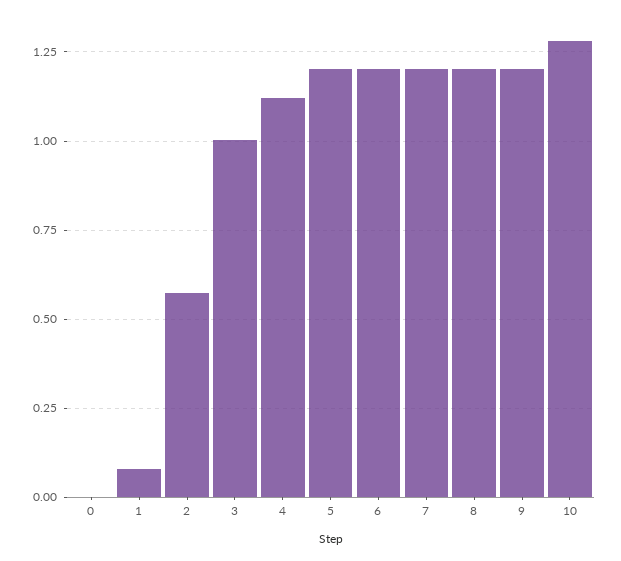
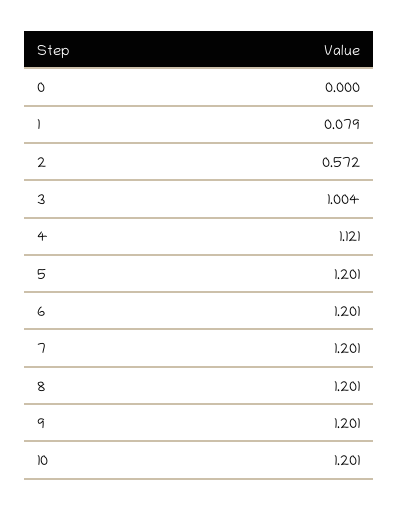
  {
    "0": 0,
    "1": 0.079,
    "2": 0.572,
    "3": 1.004,
    "4": 1.121,
    "5": 1.201,
    "6": 1.201,
    "7": 1.201,
    "8": 1.201,
    "9": 1.201,
-   "10": 1.275
+   "10": 1.201
  }

